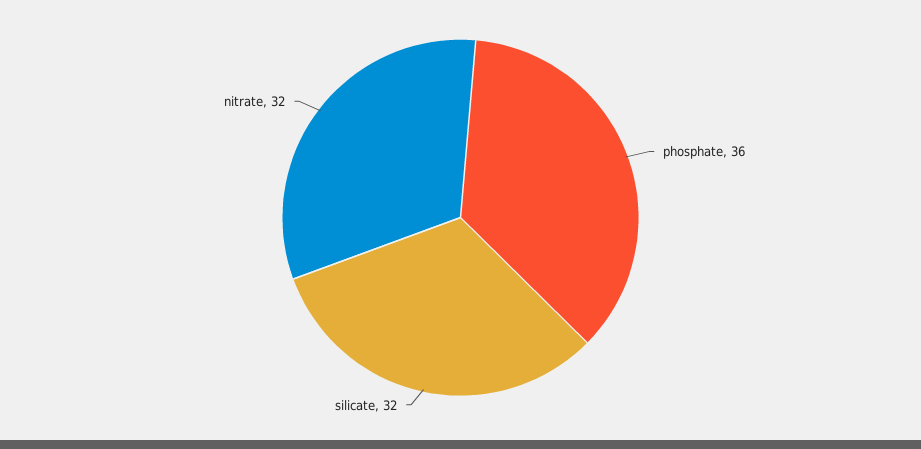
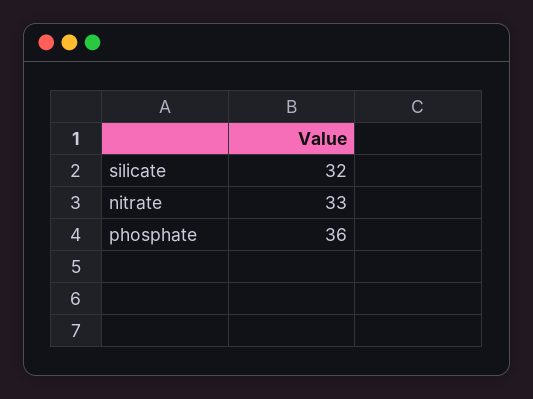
  {
    "phosphate": 36,
    "silicate": 32,
-   "nitrate": 32
+   "nitrate": 33
  }

